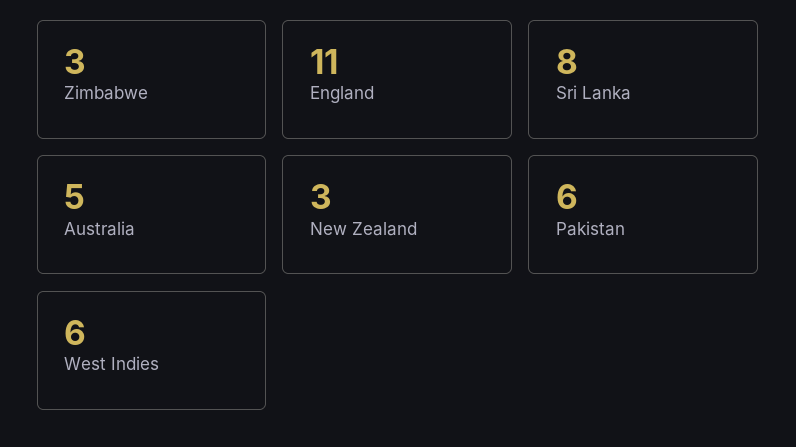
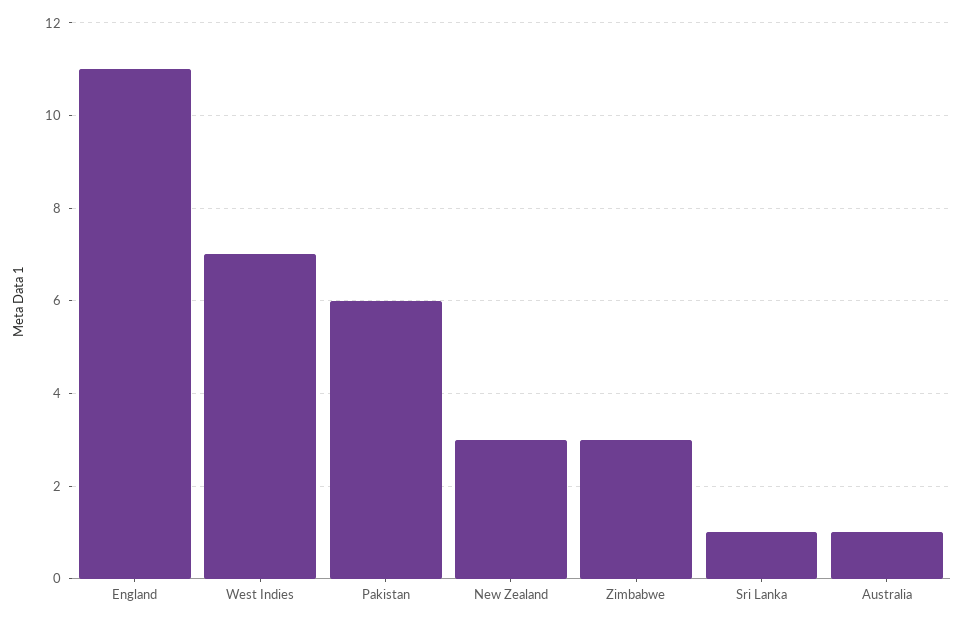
  {
    "Zimbabwe": 3,
    "England": 11,
-   "Sri Lanka": 8,
+   "Sri Lanka": 1,
-   "Australia": 5,
+   "Australia": 1,
    "New Zealand": 3,
    "Pakistan": 6,
-   "West Indies": 6
+   "West Indies": 7
  }

